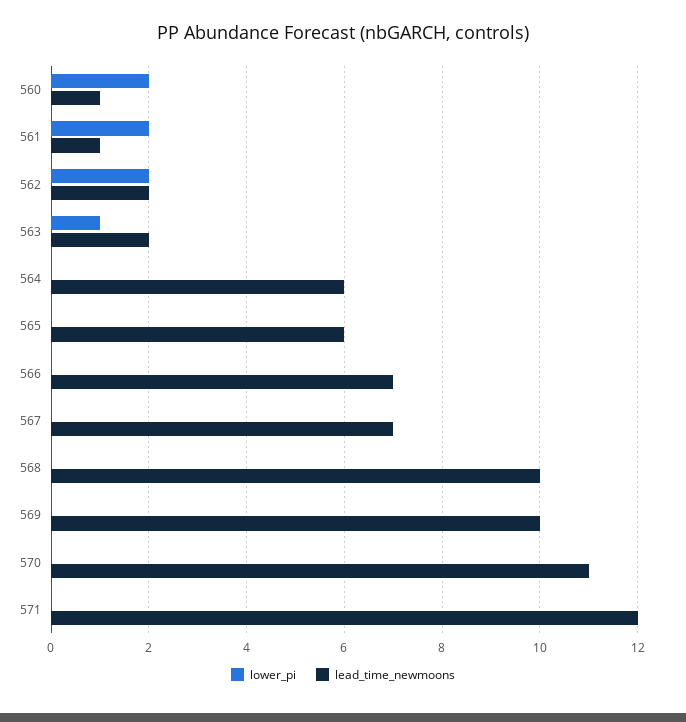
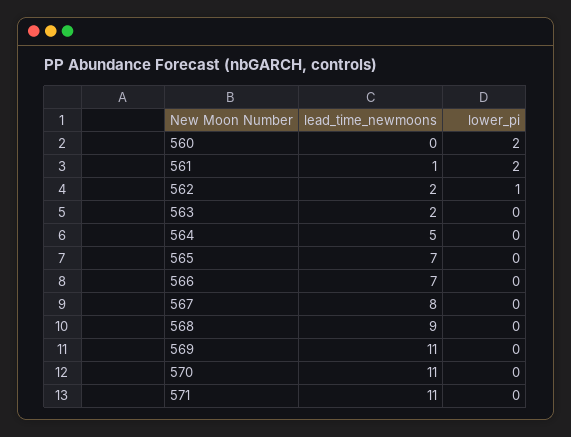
  {
    "lower_pi": {
      "560": 2,
      "561": 2,
-     "562": 2,
+     "562": 1,
-     "563": 1,
+     "563": 0,
      "564": 0,
      "565": 0,
      "566": 0,
      "567": 0,
      "568": 0,
      "569": 0,
      "570": 0,
      "571": 0
    },
    "lead_time_newmoons": {
-     "560": 1,
+     "560": 0,
      "561": 1,
      "562": 2,
      "563": 2,
-     "564": 6,
+     "564": 5,
-     "565": 6,
+     "565": 7,
      "566": 7,
-     "567": 7,
+     "567": 8,
-     "568": 10,
+     "568": 9,
-     "569": 10,
+     "569": 11,
      "570": 11,
-     "571": 12
+     "571": 11
    }
  }

